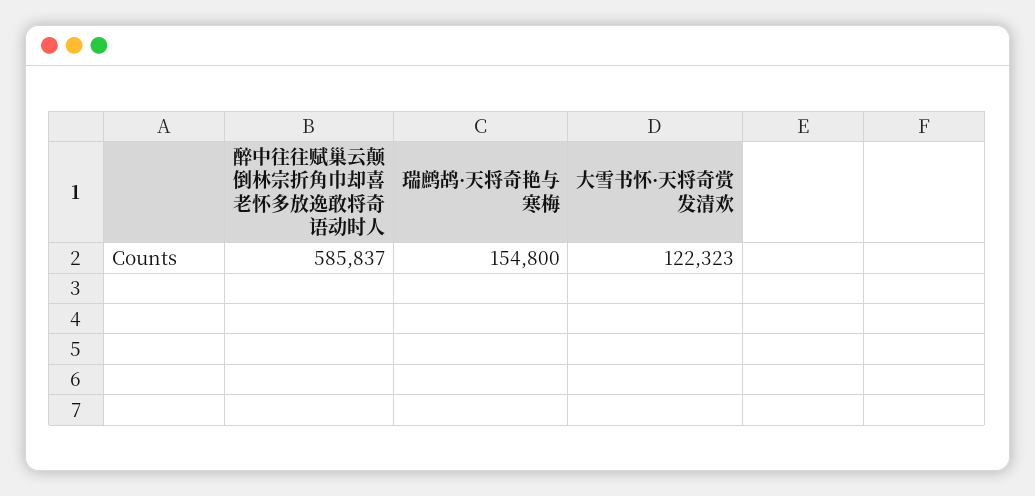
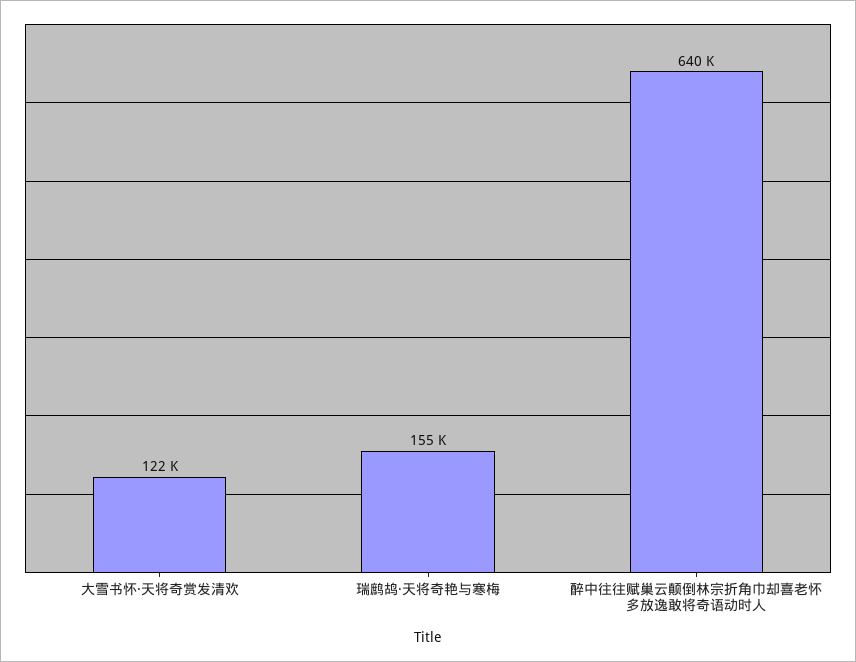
  {
-   "醉中往往赋巢云颠倒林宗折角巾却喜老怀多放逸敢将奇语动时人": 585837,
+   "醉中往往赋巢云颠倒林宗折角巾却喜老怀多放逸敢将奇语动时人": 640000,
    "瑞鹧鸪·天将奇艳与寒梅": 154800,
    "大雪书怀·天将奇赏发清欢": 122323
  }

